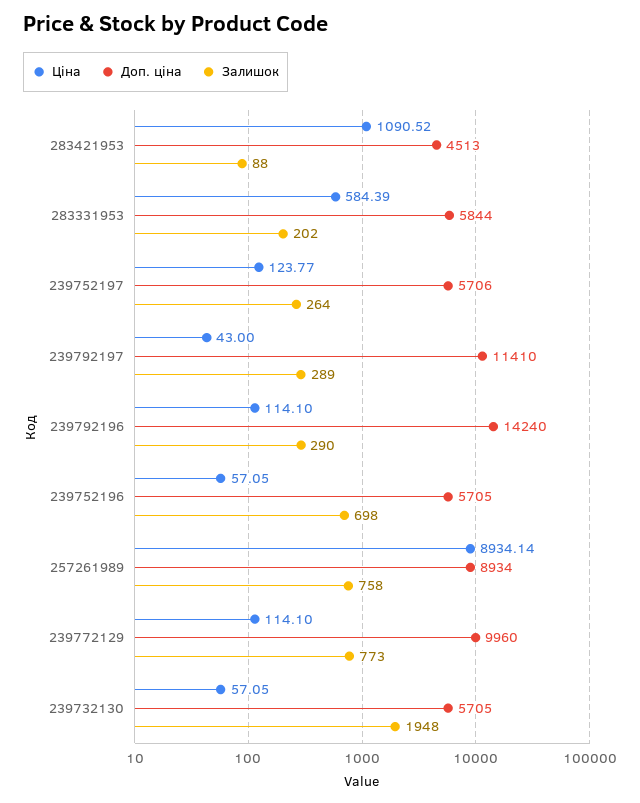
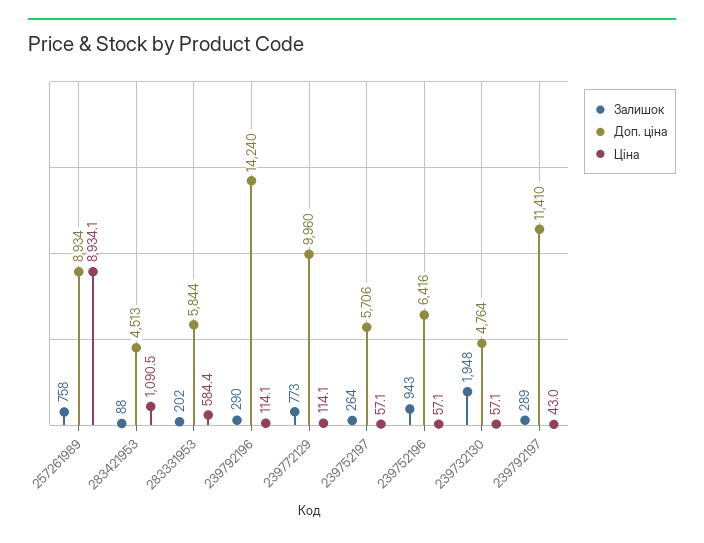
  {
    "Ціна": {
      "283421953": 1090.52,
      "283331953": 584.39,
-     "239752197": 123.77,
+     "239752197": 57.1,
      "239792197": 43,
      "239792196": 114.1,
      "239752196": 57.05,
      "257261989": 8934.14,
      "239772129": 114.1,
      "239732130": 57.05
    },
    "Доп. ціна": {
      "283421953": 4513,
      "283331953": 5844,
      "239752197": 5706,
      "239792197": 11410,
      "239792196": 14240,
-     "239752196": 5705,
+     "239752196": 6416,
      "257261989": 8934,
      "239772129": 9960,
-     "239732130": 5705
+     "239732130": 4764
    },
    "Залишок": {
      "283421953": 88,
      "283331953": 202,
      "239752197": 264,
      "239792197": 289,
      "239792196": 290,
-     "239752196": 698,
+     "239752196": 943,
      "257261989": 758,
      "239772129": 773,
      "239732130": 1948
    }
  }

